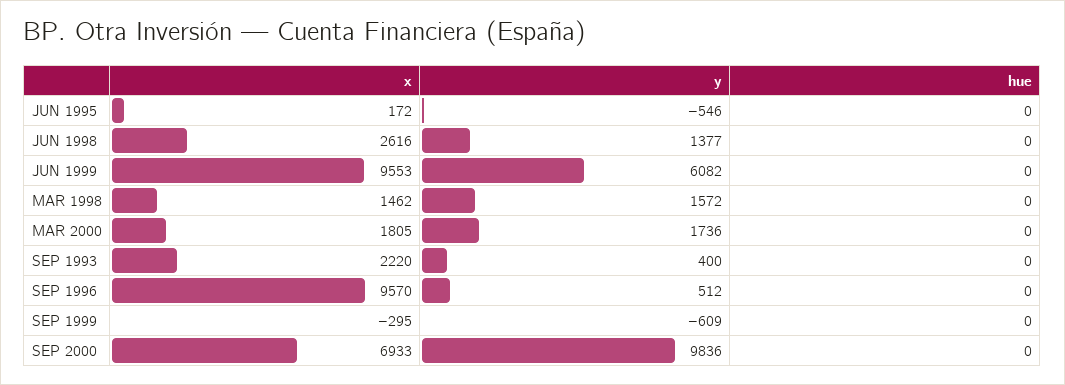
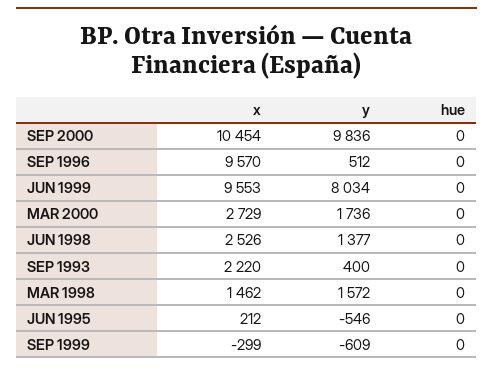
  {
    "x": {
-     "JUN 1995": 172,
+     "JUN 1995": 212,
-     "JUN 1998": 2616,
+     "JUN 1998": 2526,
      "JUN 1999": 9553,
      "MAR 1998": 1462,
-     "MAR 2000": 1805,
+     "MAR 2000": 2729,
      "SEP 1993": 2220,
      "SEP 1996": 9570,
-     "SEP 1999": -295,
+     "SEP 1999": -299,
-     "SEP 2000": 6933
+     "SEP 2000": 10454
    },
    "y": {
      "JUN 1995": -546,
      "JUN 1998": 1377,
-     "JUN 1999": 6082,
+     "JUN 1999": 8034,
      "MAR 1998": 1572,
      "MAR 2000": 1736,
      "SEP 1993": 400,
      "SEP 1996": 512,
      "SEP 1999": -609,
      "SEP 2000": 9836
    },
    "hue": {
      "JUN 1995": 0,
      "JUN 1998": 0,
      "JUN 1999": 0,
      "MAR 1998": 0,
      "MAR 2000": 0,
      "SEP 1993": 0,
      "SEP 1996": 0,
      "SEP 1999": 0,
      "SEP 2000": 0
    }
  }

